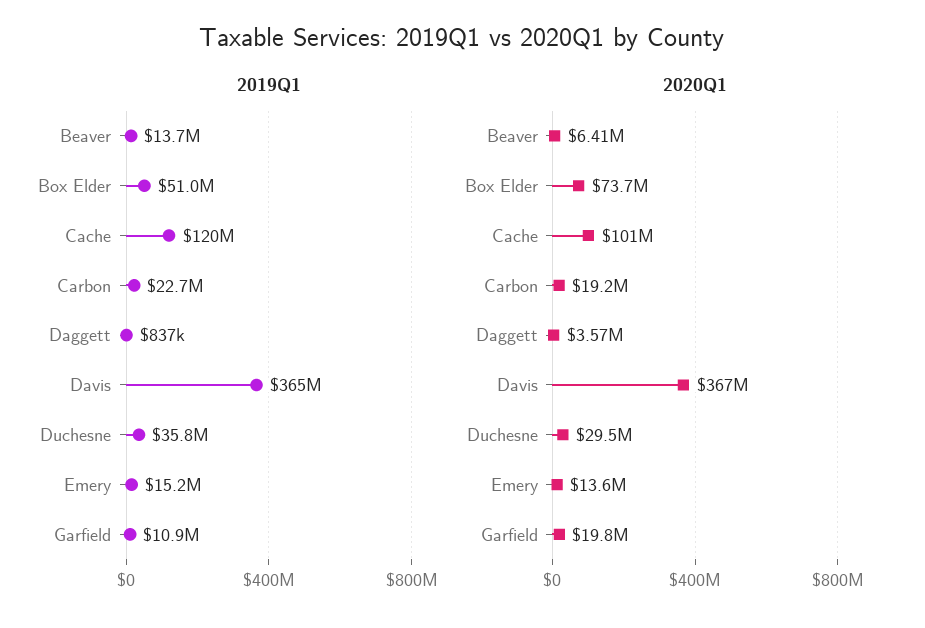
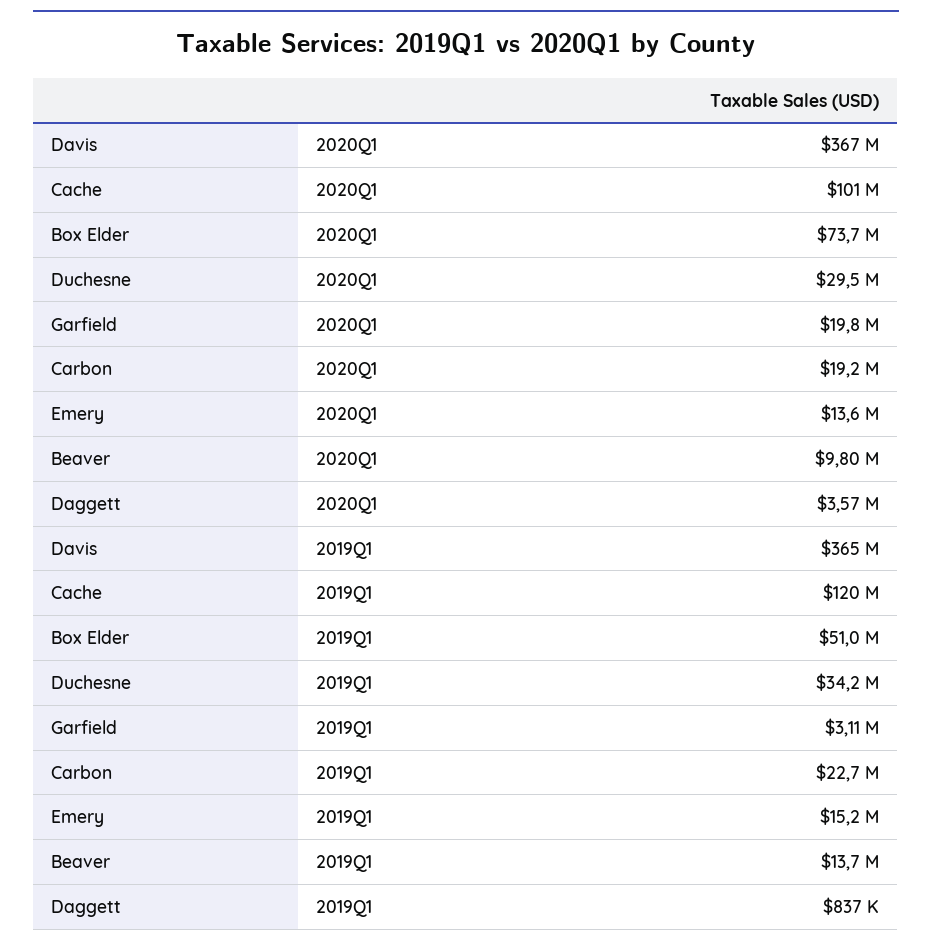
  {
    "2019Q1": {
      "Beaver": 13700000,
      "Box Elder": 51000000,
      "Cache": 120000000,
      "Carbon": 22700000,
      "Daggett": 837000,
      "Davis": 365000000,
-     "Duchesne": 35800000,
+     "Duchesne": 34200000,
      "Emery": 15200000,
-     "Garfield": 10900000
+     "Garfield": 3110000
    },
    "2020Q1": {
-     "Beaver": 6410000,
+     "Beaver": 9800000,
      "Box Elder": 73700000,
      "Cache": 101000000,
      "Carbon": 19200000,
      "Daggett": 3570000,
      "Davis": 367000000,
      "Duchesne": 29500000,
      "Emery": 13600000,
      "Garfield": 19800000
    }
  }

